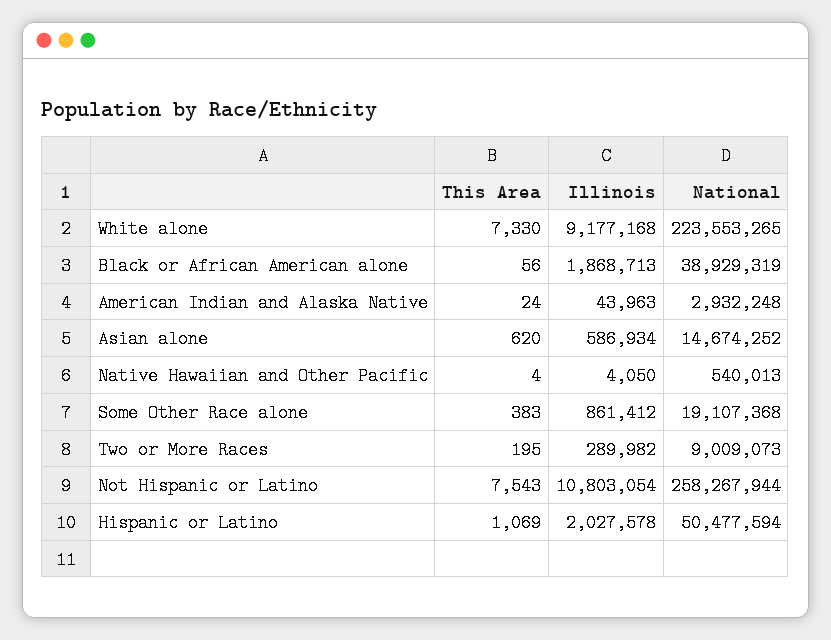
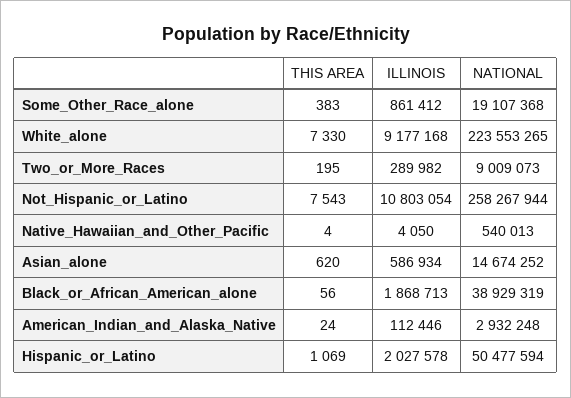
  {
    "This Area": {
      "White alone": 7330,
      "Black or African American alone": 56,
      "American Indian and Alaska Native": 24,
      "Asian alone": 620,
      "Native Hawaiian and Other Pacific": 4,
      "Some Other Race alone": 383,
      "Two or More Races": 195,
      "Not Hispanic or Latino": 7543,
      "Hispanic or Latino": 1069
    },
    "Illinois": {
      "White alone": 9177168,
      "Black or African American alone": 1868713,
-     "American Indian and Alaska Native": 43963,
+     "American Indian and Alaska Native": 112446,
      "Asian alone": 586934,
      "Native Hawaiian and Other Pacific": 4050,
      "Some Other Race alone": 861412,
      "Two or More Races": 289982,
      "Not Hispanic or Latino": 10803054,
      "Hispanic or Latino": 2027578
    },
    "National": {
      "White alone": 223553265,
      "Black or African American alone": 38929319,
      "American Indian and Alaska Native": 2932248,
      "Asian alone": 14674252,
      "Native Hawaiian and Other Pacific": 540013,
      "Some Other Race alone": 19107368,
      "Two or More Races": 9009073,
      "Not Hispanic or Latino": 258267944,
      "Hispanic or Latino": 50477594
    }
  }

